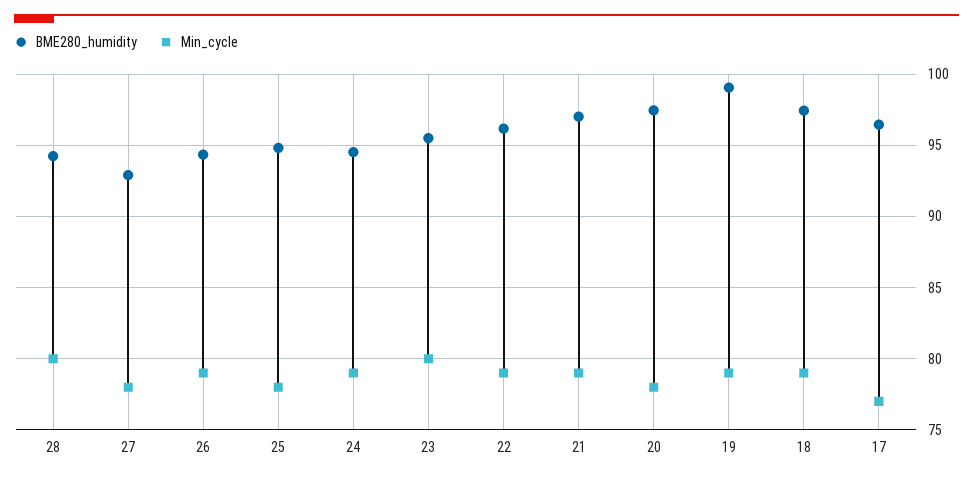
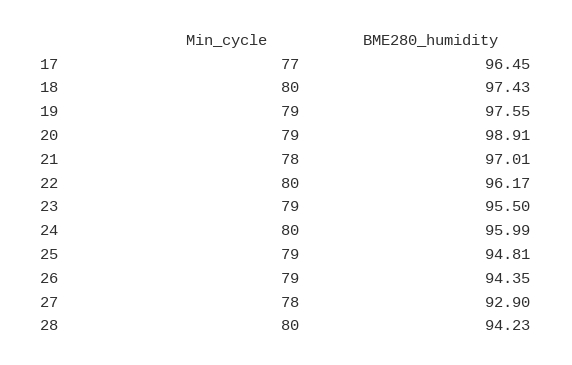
  {
    "BME280_humidity": {
      "28": 94.23,
      "27": 92.9,
      "26": 94.35,
      "25": 94.81,
-     "24": 94.5,
+     "24": 95.99,
      "23": 95.5,
      "22": 96.17,
      "21": 97.01,
-     "20": 97.5,
+     "20": 98.91,
-     "19": 99,
+     "19": 97.55,
      "18": 97.43,
      "17": 96.45
    },
    "Min_cycle": {
      "28": 80,
      "27": 78,
      "26": 79,
-     "25": 78,
+     "25": 79,
-     "24": 79,
+     "24": 80,
-     "23": 80,
+     "23": 79,
-     "22": 79,
+     "22": 80,
-     "21": 79,
+     "21": 78,
-     "20": 78,
+     "20": 79,
      "19": 79,
-     "18": 79,
+     "18": 80,
      "17": 77
    }
  }

